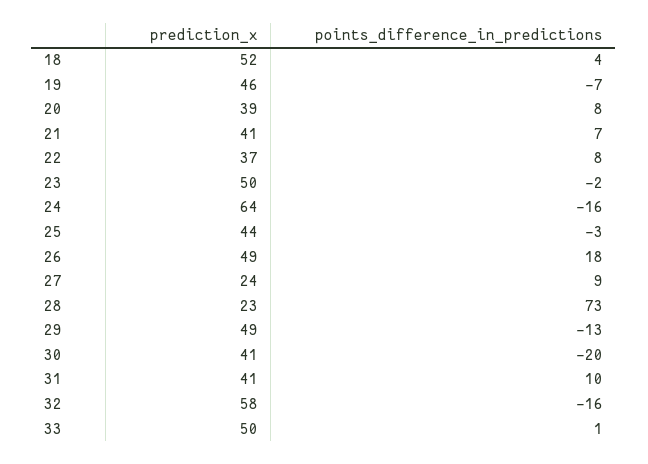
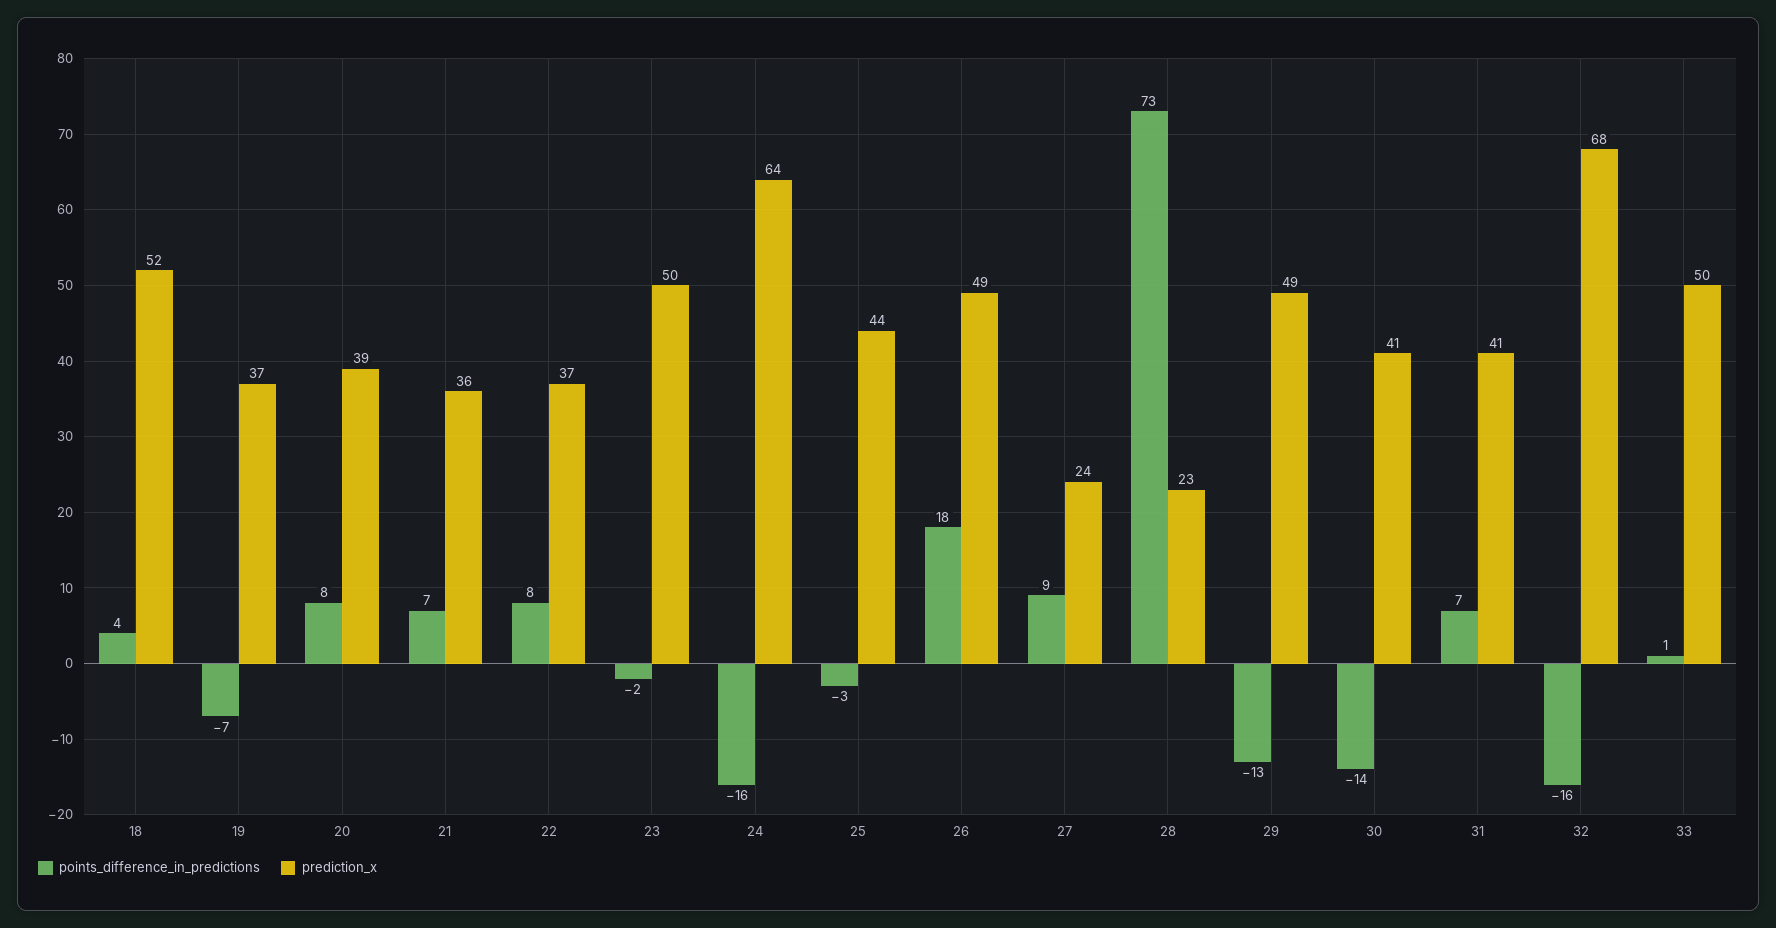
  {
    "prediction_x": {
      "18": 52,
-     "19": 46,
+     "19": 37,
      "20": 39,
-     "21": 41,
+     "21": 36,
      "22": 37,
      "23": 50,
      "24": 64,
      "25": 44,
      "26": 49,
      "27": 24,
      "28": 23,
      "29": 49,
      "30": 41,
      "31": 41,
-     "32": 58,
+     "32": 68,
      "33": 50
    },
    "points_difference_in_predictions": {
      "18": 4,
      "19": -7,
      "20": 8,
      "21": 7,
      "22": 8,
      "23": -2,
      "24": -16,
      "25": -3,
      "26": 18,
      "27": 9,
      "28": 73,
      "29": -13,
-     "30": -20,
+     "30": -14,
-     "31": 10,
+     "31": 7,
      "32": -16,
      "33": 1
    }
  }

